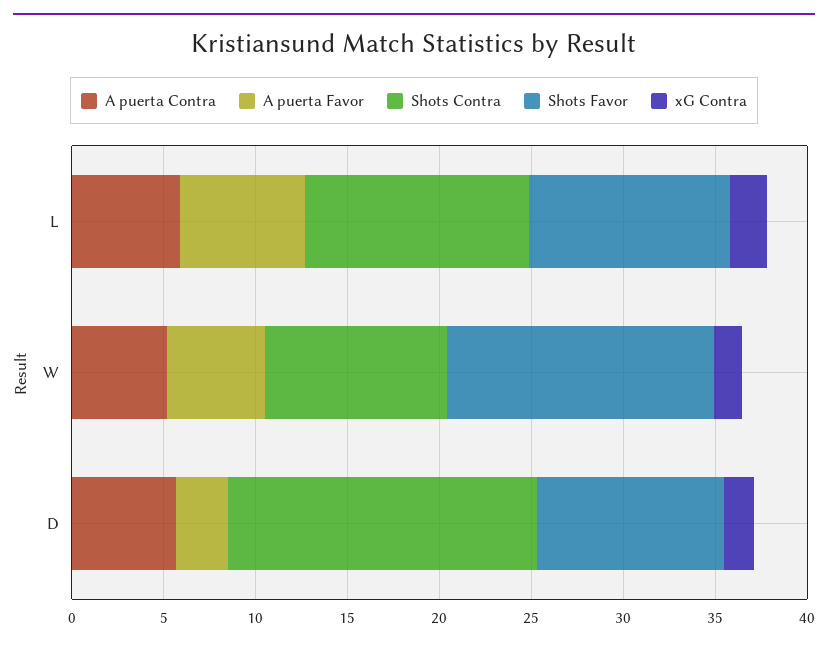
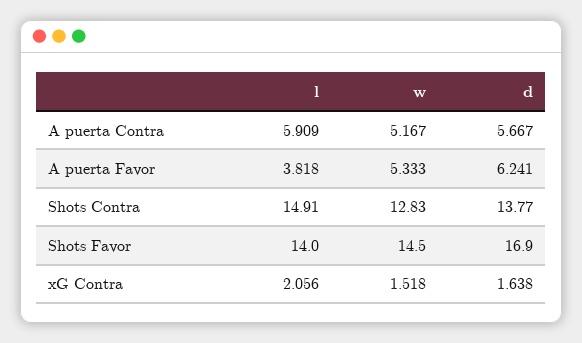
  {
    "A puerta Contra": {
      "L": 5.909,
      "W": 5.167,
      "D": 5.667
    },
    "A puerta Favor": {
-     "L": 7,
+     "L": 3.818,
      "W": 5.333,
-     "D": 3
+     "D": 6.241
    },
    "Shots Contra": {
-     "L": 12,
+     "L": 14.91,
-     "W": 10,
+     "W": 12.83,
-     "D": 17
+     "D": 13.77
    },
    "Shots Favor": {
-     "L": 11,
+     "L": 14,
      "W": 14.5,
-     "D": 10
+     "D": 16.9
    },
    "xG Contra": {
      "L": 2.056,
      "W": 1.518,
      "D": 1.638
    }
  }

